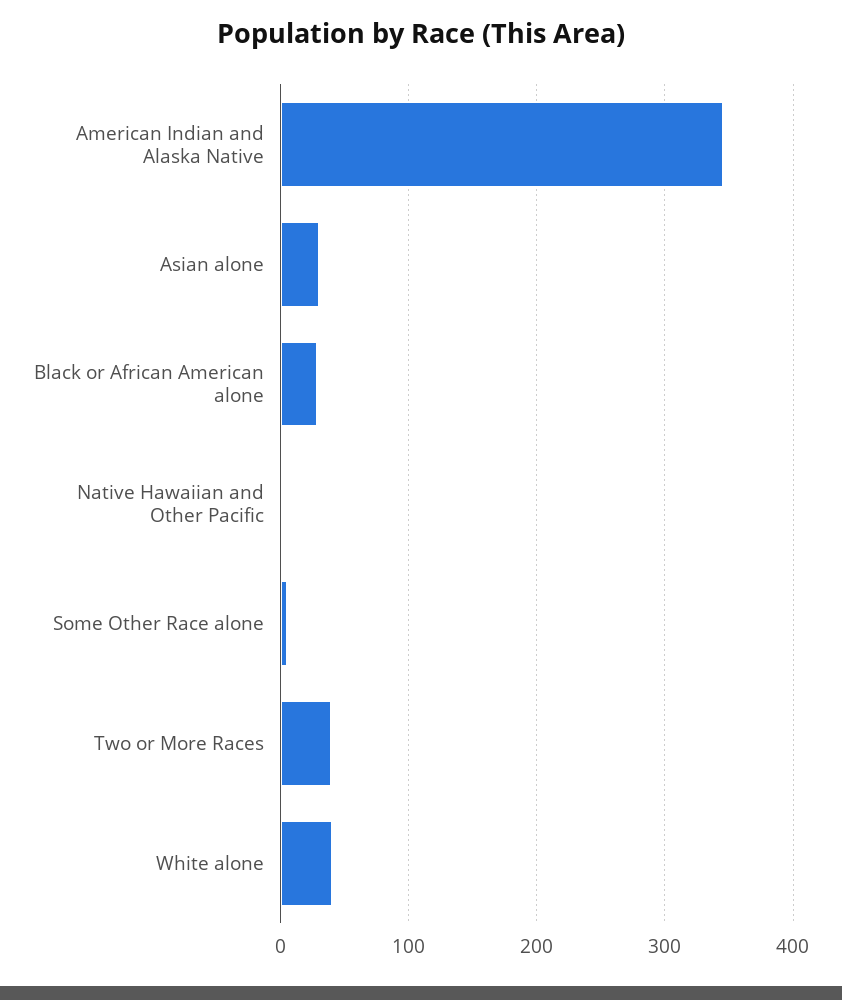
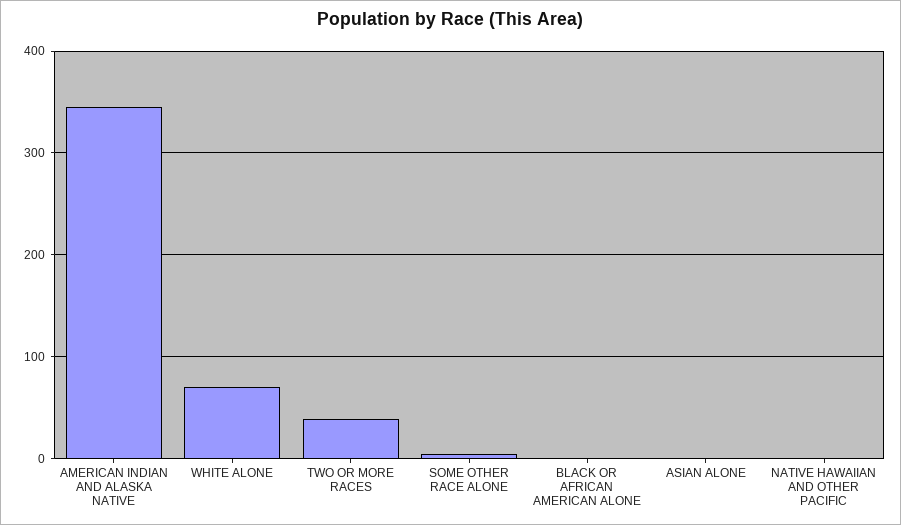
  {
    "American Indian and Alaska Native": 350,
-   "Asian alone": 30,
+   "Asian alone": 0,
-   "Black or African American alone": 30,
+   "Black or African American alone": 0,
    "Native Hawaiian and Other Pacific": 0,
    "Some Other Race alone": 10,
    "Two or More Races": 40,
-   "White alone": 40
+   "White alone": 70
  }

